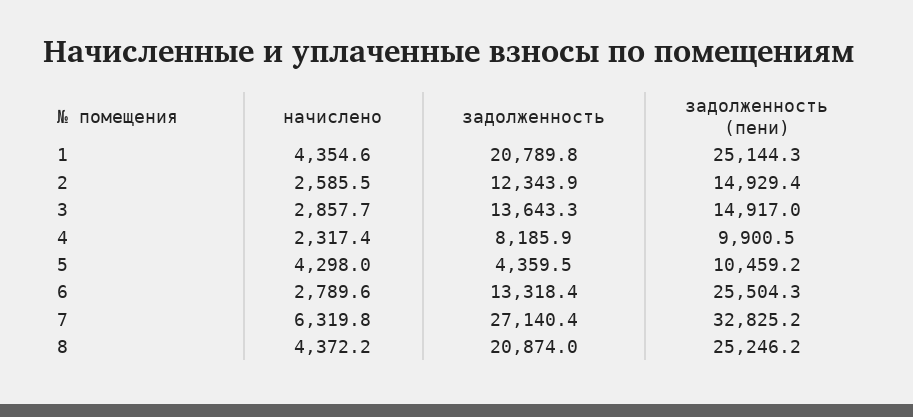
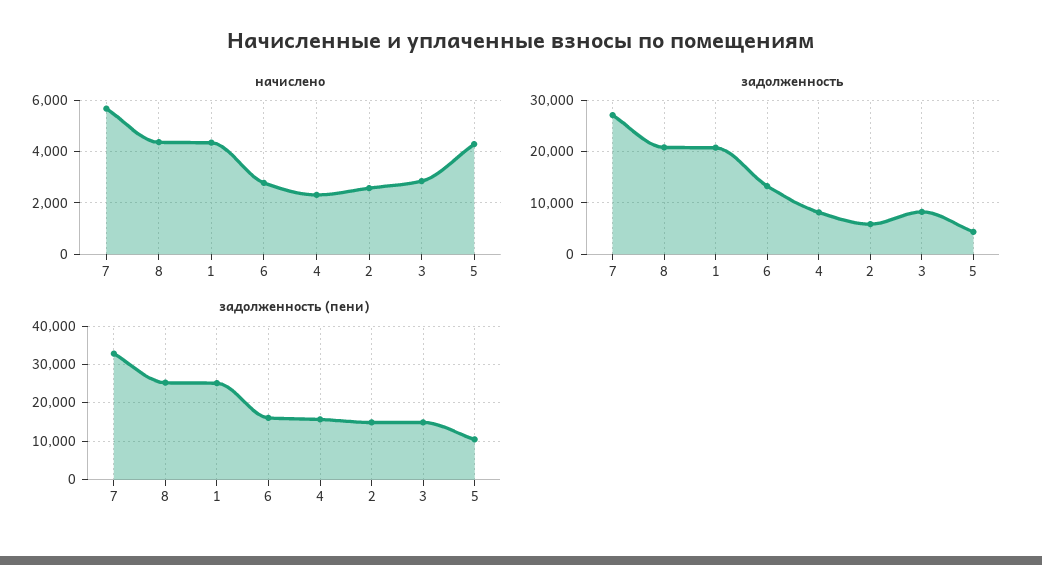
  {
    "начислено": {
      "1": 4354.6,
      "2": 2585.5,
      "3": 2857.7,
      "4": 2317.4,
      "5": 4298,
      "6": 2789.6,
-     "7": 6319.8,
+     "7": 5750,
      "8": 4372.2
    },
    "задолженность": {
      "1": 20789.8,
-     "2": 12343.9,
+     "2": 6000,
-     "3": 13643.3,
+     "3": 8000,
      "4": 8185.9,
      "5": 4359.5,
      "6": 13318.4,
      "7": 27140.4,
      "8": 20874
    },
    "задолженность (пени)": {
      "1": 25144.3,
      "2": 14929.4,
      "3": 14917,
-     "4": 9900.5,
+     "4": 16000,
      "5": 10459.2,
-     "6": 25504.3,
+     "6": 16000,
      "7": 32825.2,
      "8": 25246.2
    }
  }

